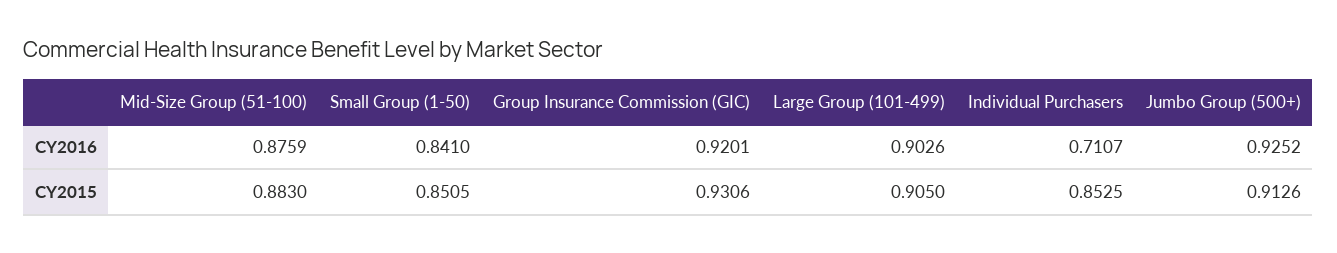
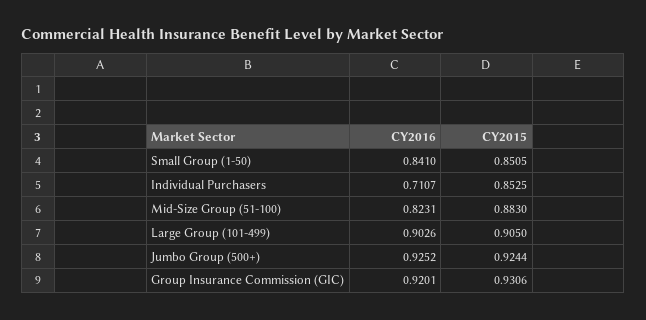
  {
    "Mid-Size Group (51-100)": {
-     "CY2016": 0.8759,
+     "CY2016": 0.8231,
      "CY2015": 0.883
    },
    "Small Group (1-50)": {
      "CY2016": 0.841,
      "CY2015": 0.8505
    },
    "Group Insurance Commission (GIC)": {
      "CY2016": 0.9201,
      "CY2015": 0.9306
    },
    "Large Group (101-499)": {
      "CY2016": 0.9026,
      "CY2015": 0.905
    },
    "Individual Purchasers": {
      "CY2016": 0.7107,
      "CY2015": 0.8525
    },
    "Jumbo Group (500+)": {
      "CY2016": 0.9252,
-     "CY2015": 0.9126
+     "CY2015": 0.9244
    }
  }

